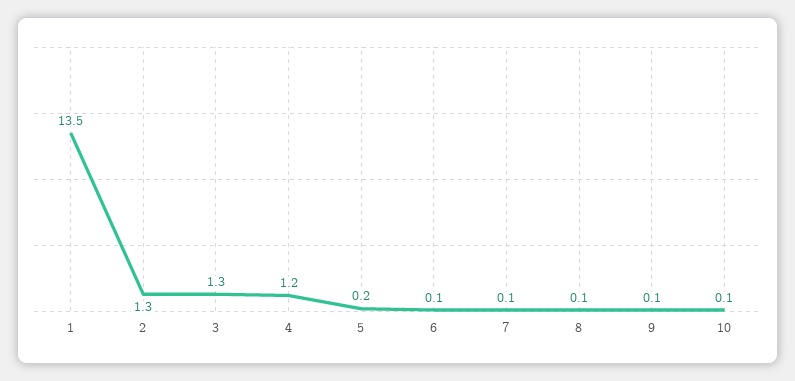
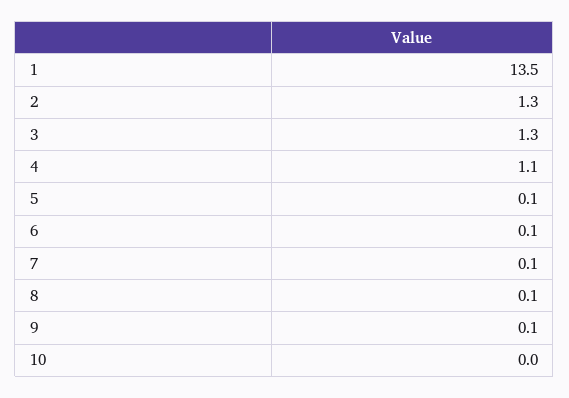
  {
    "1": 13.5,
    "2": 1.3,
    "3": 1.3,
-   "4": 1.2,
+   "4": 1.1,
-   "5": 0.2,
+   "5": 0.1,
    "6": 0.1,
    "7": 0.1,
    "8": 0.1,
    "9": 0.1,
-   "10": 0.1
+   "10": 0
  }

